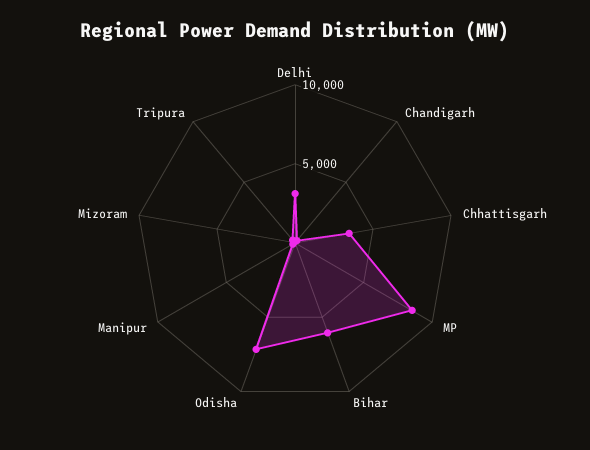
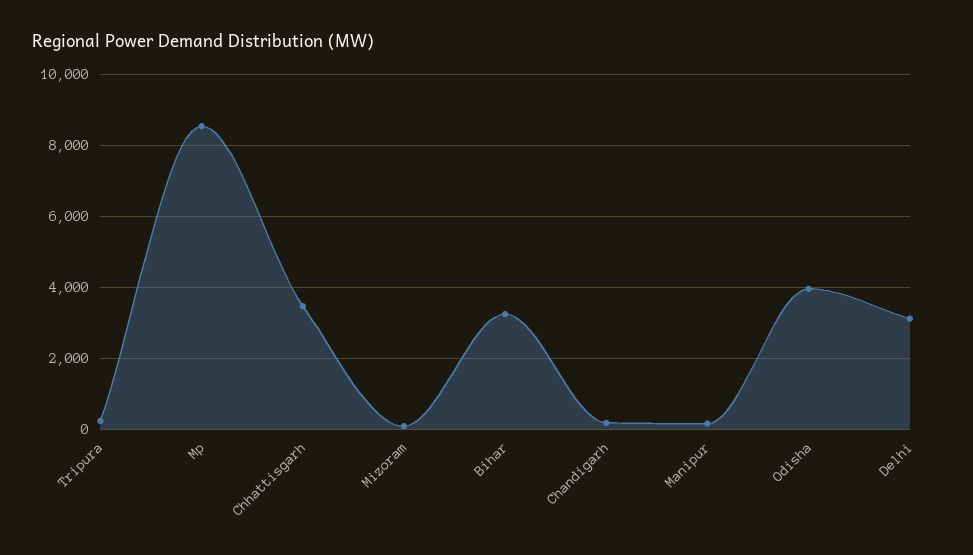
  {
    "Delhi": 3200,
    "Chandigarh": 200,
    "Chhattisgarh": 3400,
    "MP": 8600,
-   "Bihar": 6000,
+   "Bihar": 3200,
-   "Odisha": 7000,
+   "Odisha": 4000,
    "Manipur": 200,
    "Mizoram": 0,
    "Tripura": 200
  }

